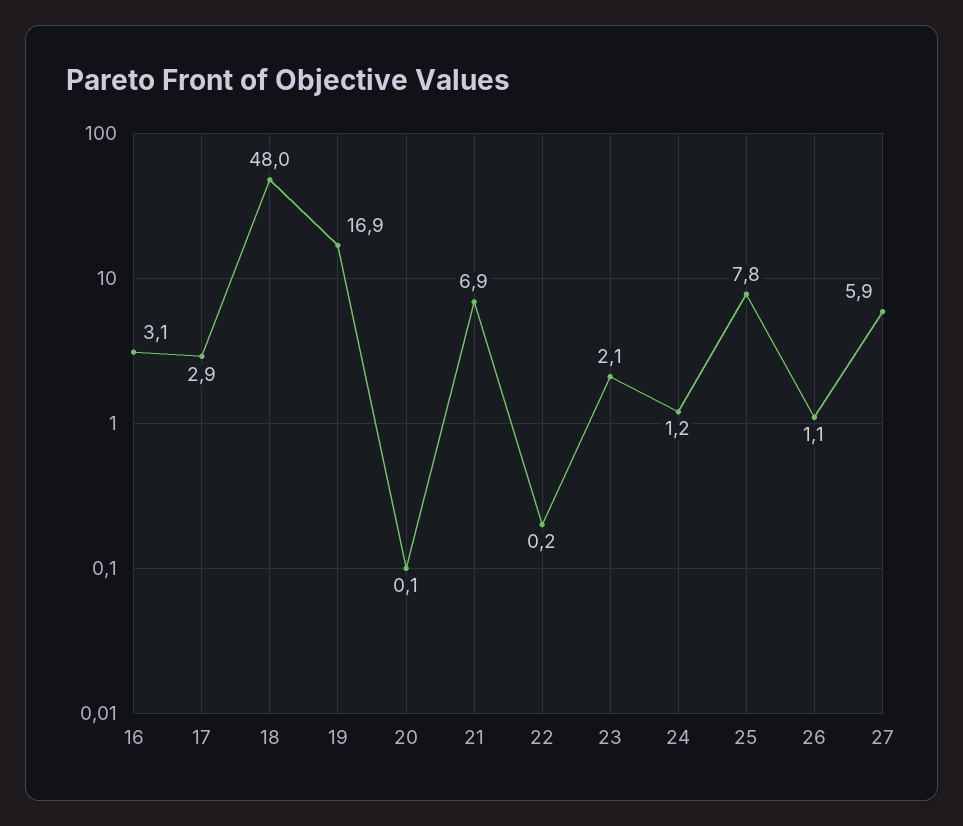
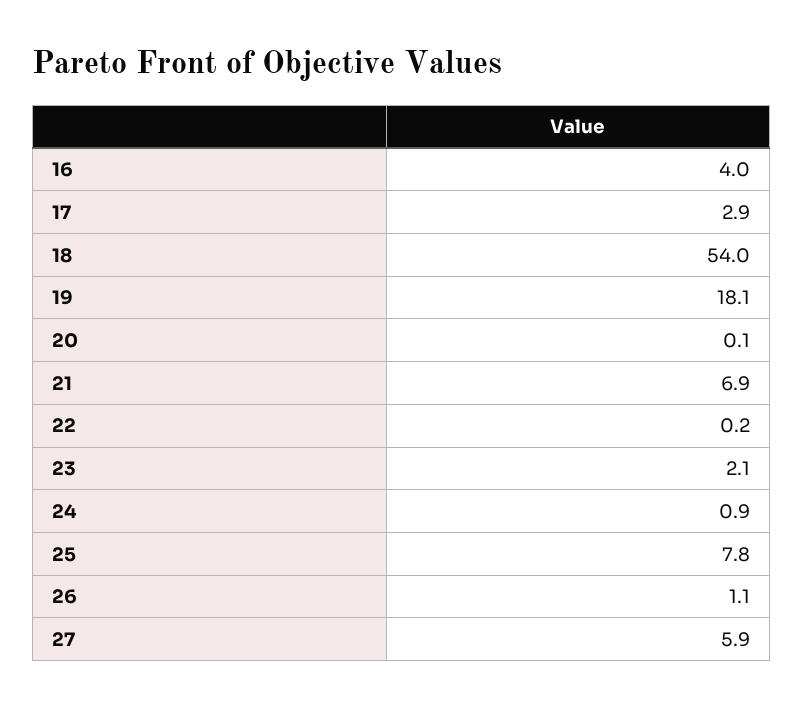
  {
-   "16": 3.1,
+   "16": 4,
    "17": 2.9,
-   "18": 48,
+   "18": 54,
-   "19": 16.9,
+   "19": 18.1,
    "20": 0.1,
    "21": 6.9,
    "22": 0.2,
    "23": 2.1,
-   "24": 1.2,
+   "24": 0.9,
    "25": 7.8,
    "26": 1.1,
    "27": 5.9
  }

